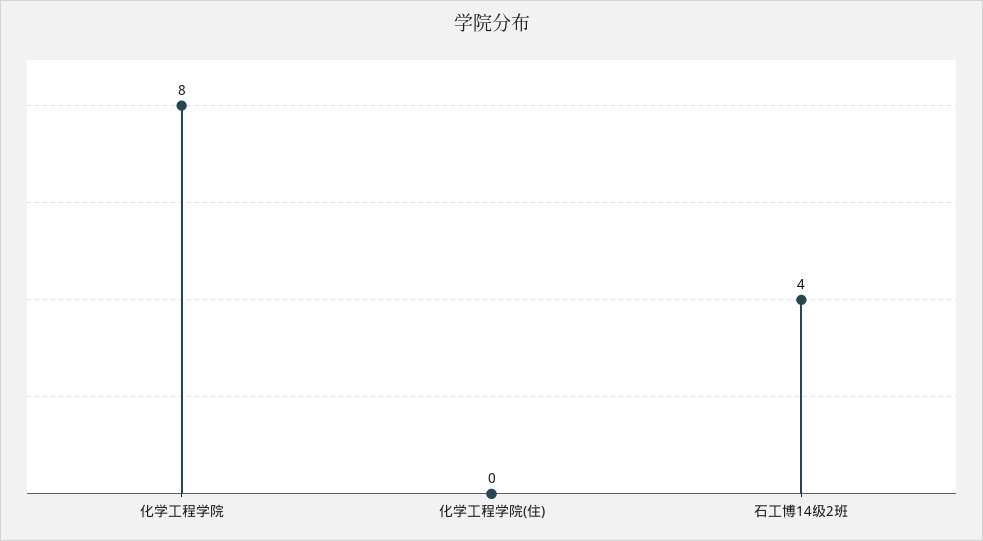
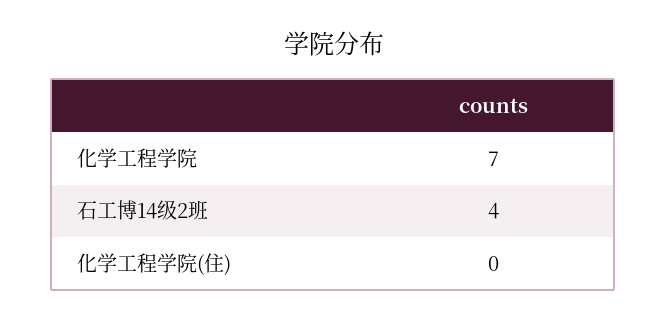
  {
-   "化学工程学院": 8,
+   "化学工程学院": 7,
    "化学工程学院(住)": 0,
    "石工博14级2班": 4
  }

